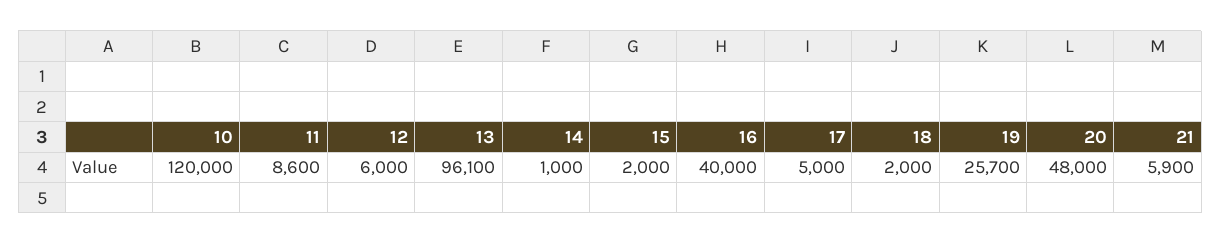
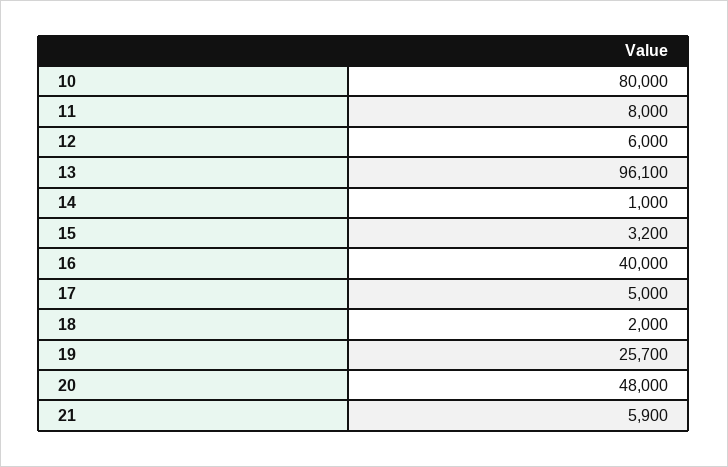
  {
-   "10": 120000,
+   "10": 80000,
-   "11": 8600,
+   "11": 8000,
    "12": 6000,
    "13": 96100,
    "14": 1000,
-   "15": 2000,
+   "15": 3200,
    "16": 40000,
    "17": 5000,
    "18": 2000,
    "19": 25700,
    "20": 48000,
    "21": 5900
  }

